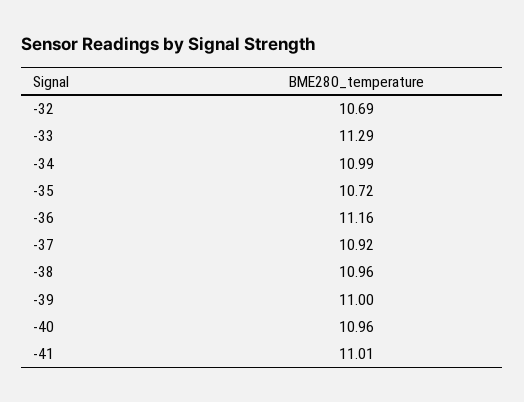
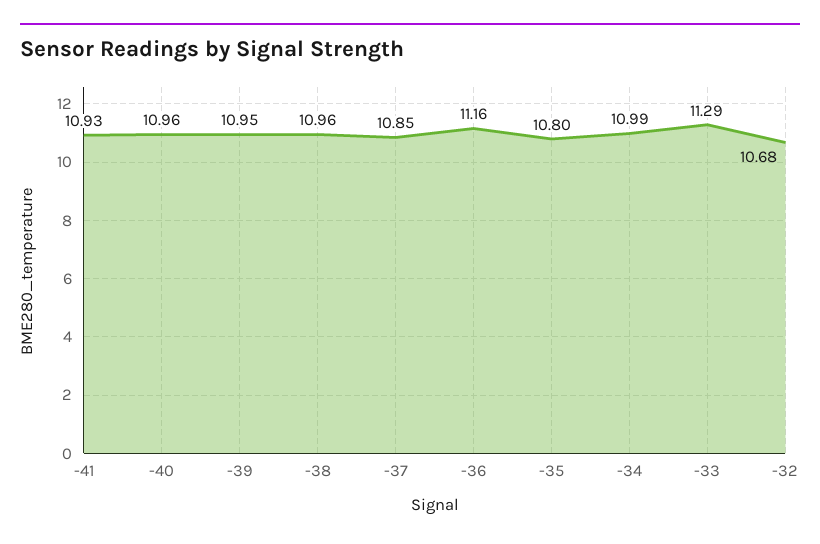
  {
-   "-32": 10.69,
+   "-32": 10.68,
    "-33": 11.29,
    "-34": 10.99,
-   "-35": 10.72,
+   "-35": 10.8,
    "-36": 11.16,
-   "-37": 10.92,
+   "-37": 10.85,
    "-38": 10.96,
-   "-39": 11,
+   "-39": 10.95,
    "-40": 10.96,
-   "-41": 11.01
+   "-41": 10.93
  }

